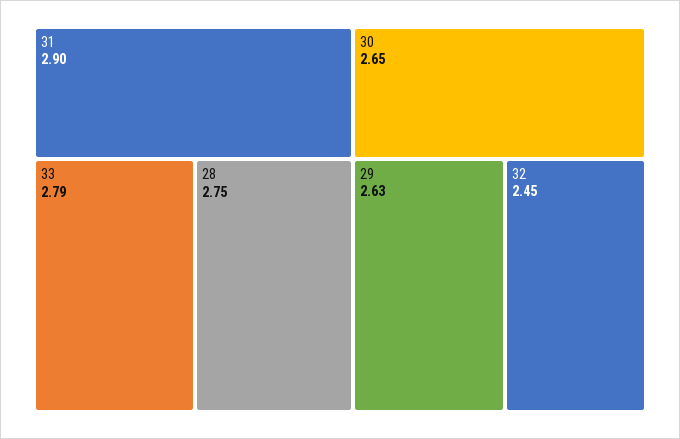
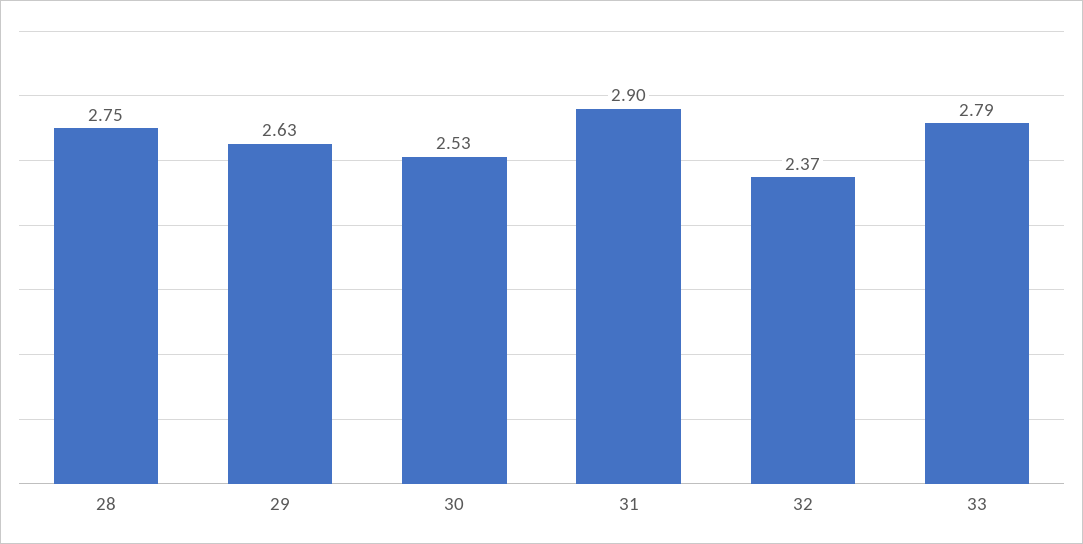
  {
    "31": 2.9,
    "33": 2.79,
    "28": 2.75,
-   "30": 2.65,
+   "30": 2.53,
    "29": 2.63,
-   "32": 2.45
+   "32": 2.37
  }

